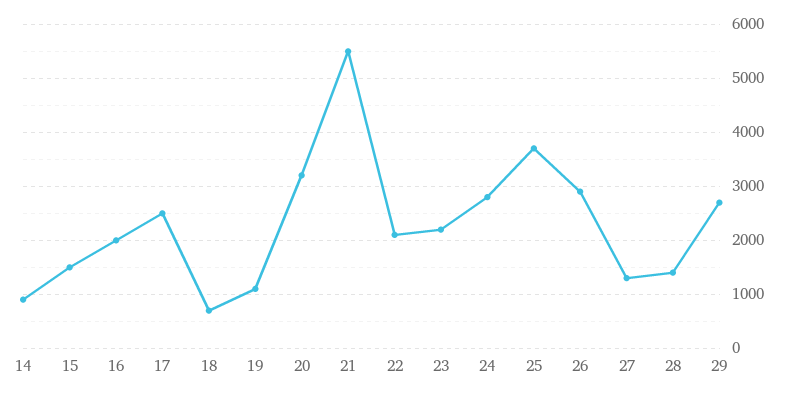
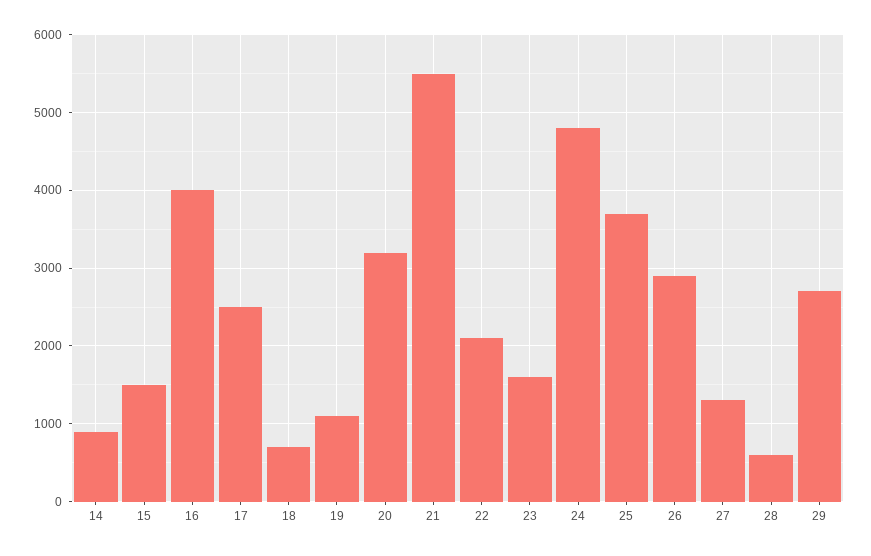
  {
    "14": 900,
    "15": 1500,
-   "16": 2000,
+   "16": 4000,
    "17": 2500,
    "18": 700,
    "19": 1100,
    "20": 3200,
    "21": 5500,
    "22": 2100,
-   "23": 2200,
+   "23": 1600,
-   "24": 2800,
+   "24": 4800,
    "25": 3700,
    "26": 2900,
    "27": 1300,
-   "28": 1400,
+   "28": 600,
    "29": 2700
  }

